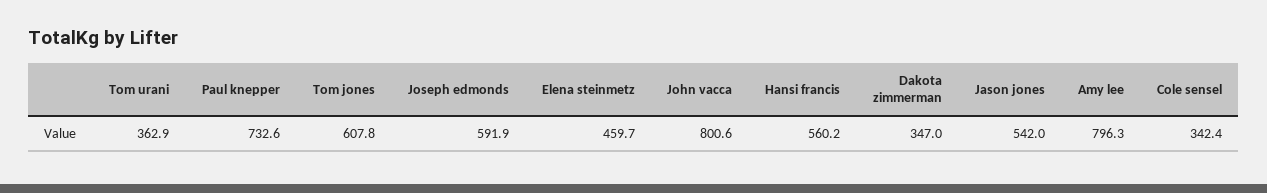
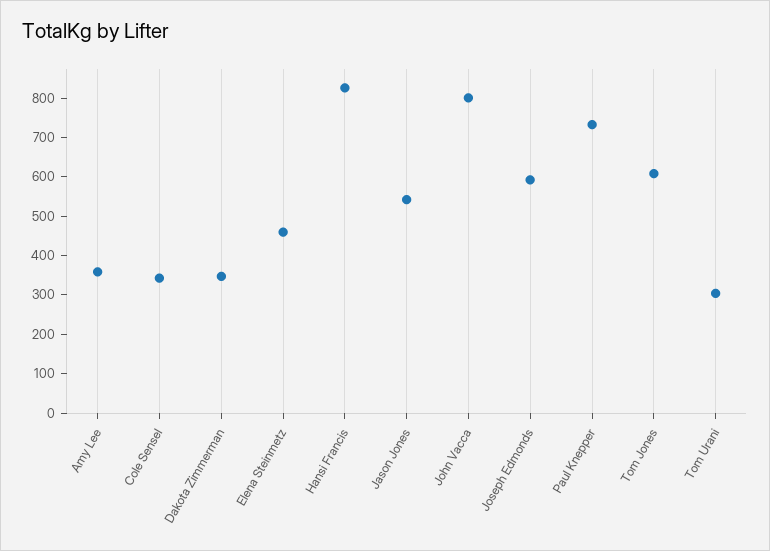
  {
-   "Tom urani": 362.9,
+   "Tom urani": 300,
    "Paul knepper": 732.6,
    "Tom jones": 607.8,
    "Joseph edmonds": 591.9,
    "Elena steinmetz": 459.7,
    "John vacca": 800.6,
-   "Hansi francis": 560.2,
+   "Hansi francis": 825,
    "Dakota zimmerman": 347,
    "Jason jones": 542,
-   "Amy lee": 796.3,
+   "Amy lee": 350,
    "Cole sensel": 342.4
  }

